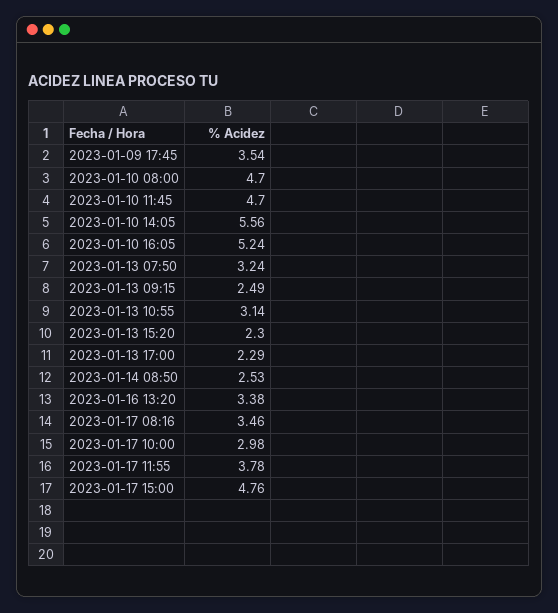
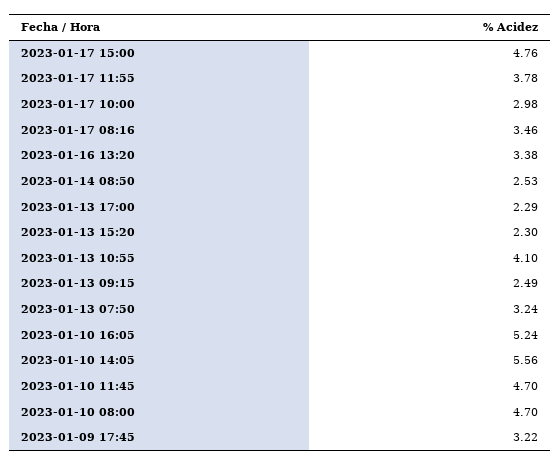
  {
-   "2023-01-09 17:45": 3.54,
+   "2023-01-09 17:45": 3.22,
    "2023-01-10 08:00": 4.7,
    "2023-01-10 11:45": 4.7,
    "2023-01-10 14:05": 5.56,
    "2023-01-10 16:05": 5.24,
    "2023-01-13 07:50": 3.24,
    "2023-01-13 09:15": 2.49,
-   "2023-01-13 10:55": 3.14,
+   "2023-01-13 10:55": 4.1,
    "2023-01-13 15:20": 2.3,
    "2023-01-13 17:00": 2.29,
    "2023-01-14 08:50": 2.53,
    "2023-01-16 13:20": 3.38,
    "2023-01-17 08:16": 3.46,
    "2023-01-17 10:00": 2.98,
    "2023-01-17 11:55": 3.78,
    "2023-01-17 15:00": 4.76
  }

